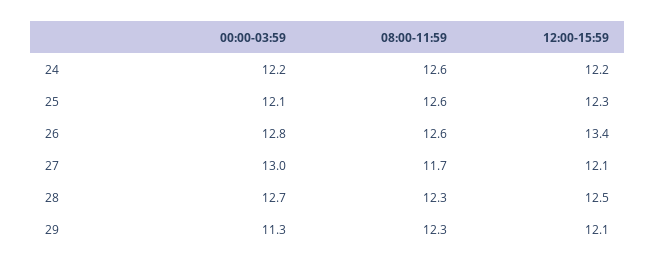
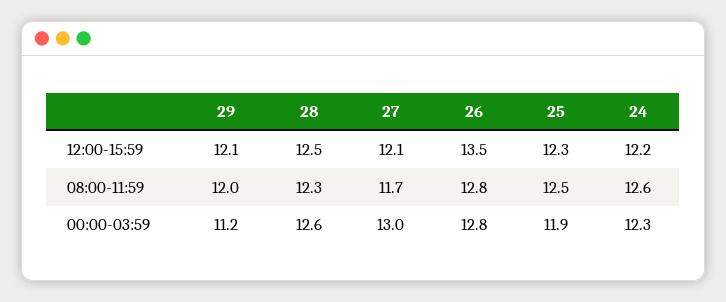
  {
    "00:00-03:59": {
-     "24": 12.2,
+     "24": 12.3,
-     "25": 12.1,
+     "25": 11.9,
      "26": 12.8,
      "27": 13,
-     "28": 12.7,
+     "28": 12.6,
-     "29": 11.3
+     "29": 11.2
    },
    "08:00-11:59": {
      "24": 12.6,
-     "25": 12.6,
+     "25": 12.5,
-     "26": 12.6,
+     "26": 12.8,
      "27": 11.7,
      "28": 12.3,
-     "29": 12.3
+     "29": 12
    },
    "12:00-15:59": {
      "24": 12.2,
      "25": 12.3,
-     "26": 13.4,
+     "26": 13.5,
      "27": 12.1,
      "28": 12.5,
      "29": 12.1
    }
  }

